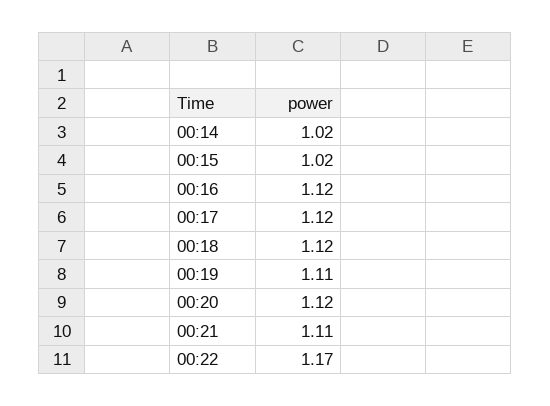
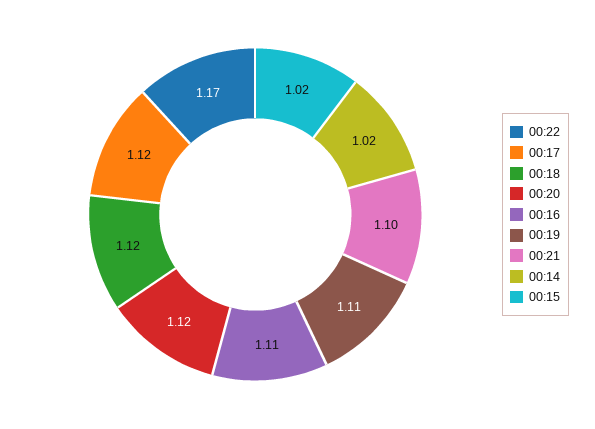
  {
    "00:14": 1.02,
    "00:15": 1.02,
-   "00:16": 1.12,
+   "00:16": 1.11,
    "00:17": 1.12,
    "00:18": 1.12,
    "00:19": 1.11,
    "00:20": 1.12,
-   "00:21": 1.11,
+   "00:21": 1.1,
    "00:22": 1.17
  }

